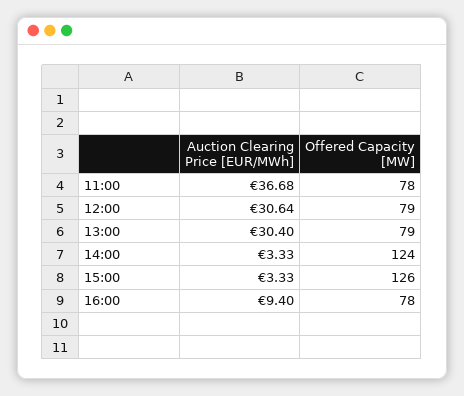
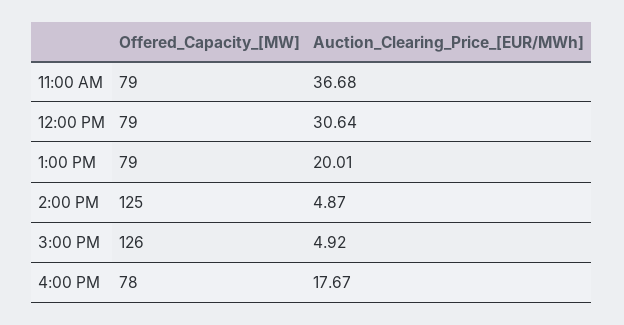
  {
    "Auction Clearing Price [EUR/MWh]": {
      "11:00": 36.68,
      "12:00": 30.64,
-     "13:00": 30.4,
+     "13:00": 20.01,
-     "14:00": 3.33,
+     "14:00": 4.87,
-     "15:00": 3.33,
+     "15:00": 4.92,
-     "16:00": 9.4
+     "16:00": 17.67
    },
    "Offered Capacity [MW]": {
-     "11:00": 78,
+     "11:00": 79,
      "12:00": 79,
      "13:00": 79,
-     "14:00": 124,
+     "14:00": 125,
      "15:00": 126,
      "16:00": 78
    }
  }

